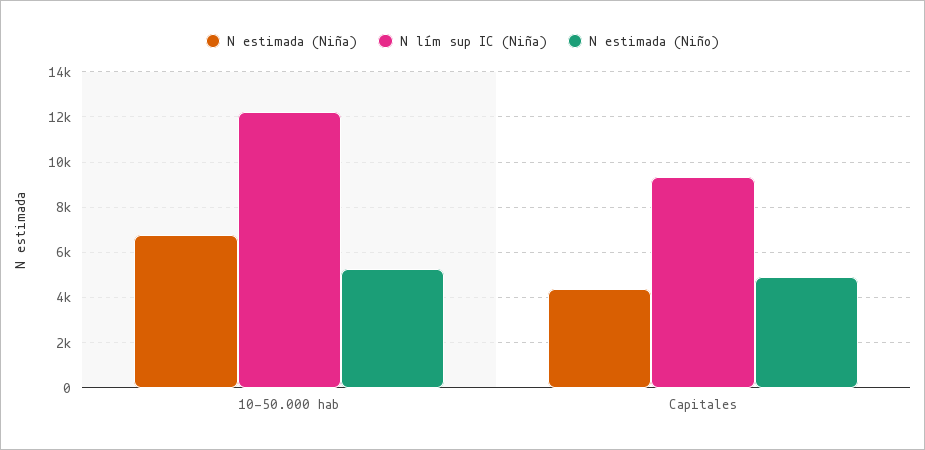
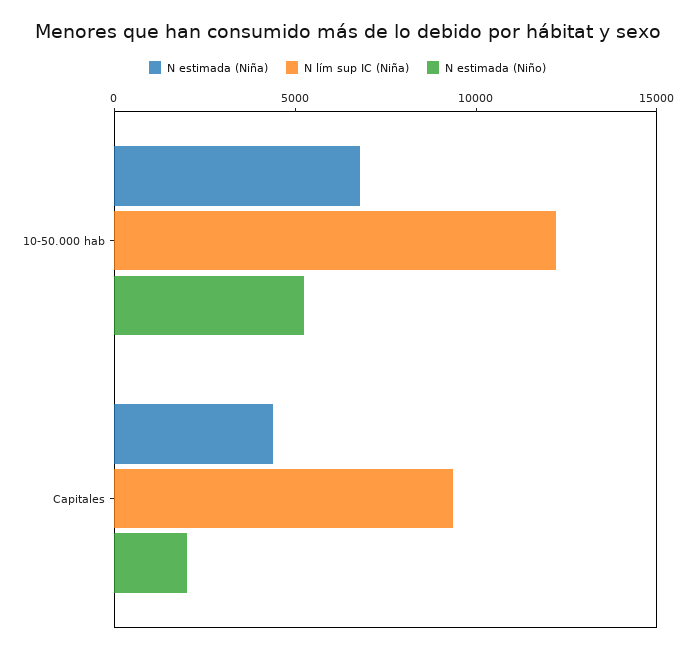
  {
    "N estimada (Niña)": {
      "10-50.000 hab": 7000,
      "Capitales": 4500
    },
    "N lím sup IC (Niña)": {
      "10-50.000 hab": 12000,
      "Capitales": 9500
    },
    "N estimada (Niño)": {
      "10-50.000 hab": 5500,
-     "Capitales": 5000
+     "Capitales": 2000
    }
  }

